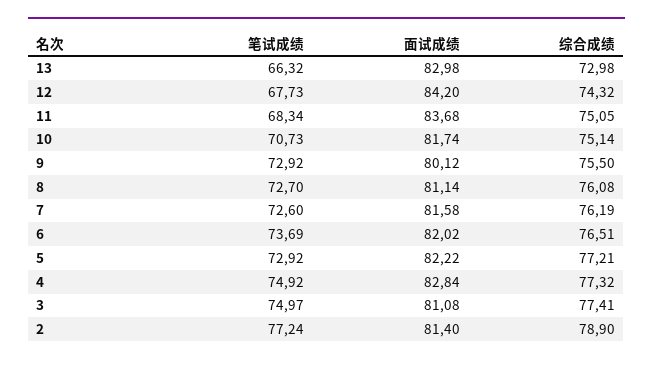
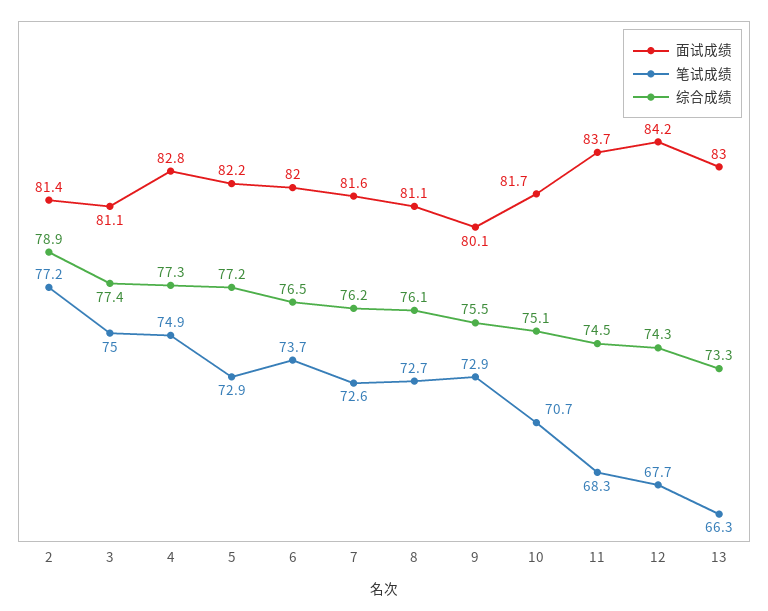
  {
    "笔试成绩": {
      "13": 66.32,
      "12": 67.73,
      "11": 68.34,
      "10": 70.73,
      "9": 72.92,
      "8": 72.7,
      "7": 72.6,
      "6": 73.69,
      "5": 72.92,
      "4": 74.92,
      "3": 74.97,
      "2": 77.24
    },
    "面试成绩": {
      "13": 82.98,
      "12": 84.2,
      "11": 83.68,
      "10": 81.74,
      "9": 80.12,
      "8": 81.14,
      "7": 81.58,
      "6": 82.02,
      "5": 82.22,
      "4": 82.84,
      "3": 81.08,
      "2": 81.4
    },
    "综合成绩": {
-     "13": 72.98,
+     "13": 73.3,
      "12": 74.32,
-     "11": 75.05,
+     "11": 74.5,
      "10": 75.14,
      "9": 75.5,
      "8": 76.08,
      "7": 76.19,
      "6": 76.51,
      "5": 77.21,
      "4": 77.32,
      "3": 77.41,
      "2": 78.9
    }
  }

